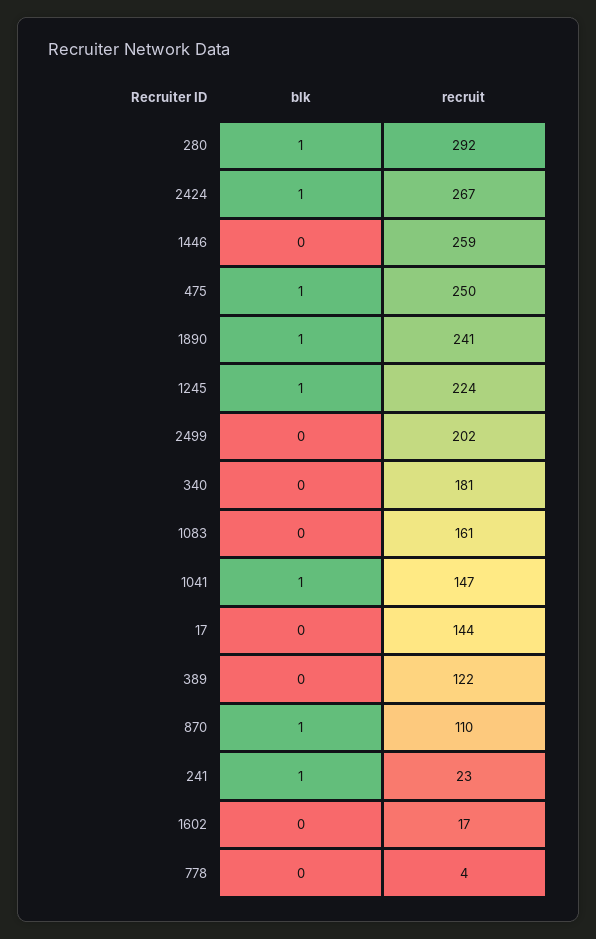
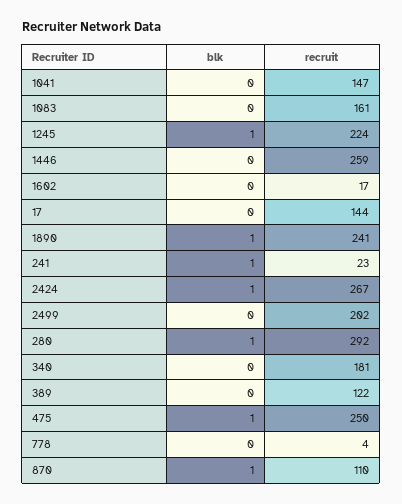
  {
    "blk": {
      "280": 1,
      "2424": 1,
      "1446": 0,
      "475": 1,
      "1890": 1,
      "1245": 1,
      "2499": 0,
      "340": 0,
      "1083": 0,
-     "1041": 1,
+     "1041": 0,
      "17": 0,
      "389": 0,
      "870": 1,
      "241": 1,
      "1602": 0,
      "778": 0
    },
    "recruit": {
      "280": 292,
      "2424": 267,
      "1446": 259,
      "475": 250,
      "1890": 241,
      "1245": 224,
      "2499": 202,
      "340": 181,
      "1083": 161,
      "1041": 147,
      "17": 144,
      "389": 122,
      "870": 110,
      "241": 23,
      "1602": 17,
      "778": 4
    }
  }

